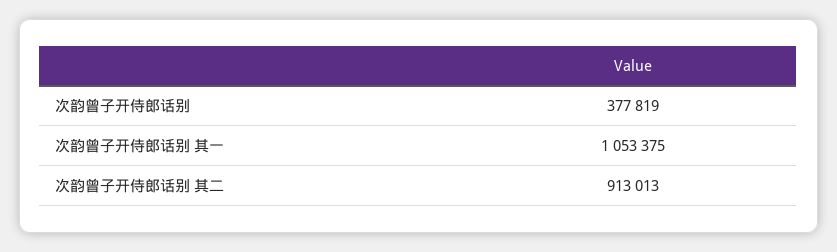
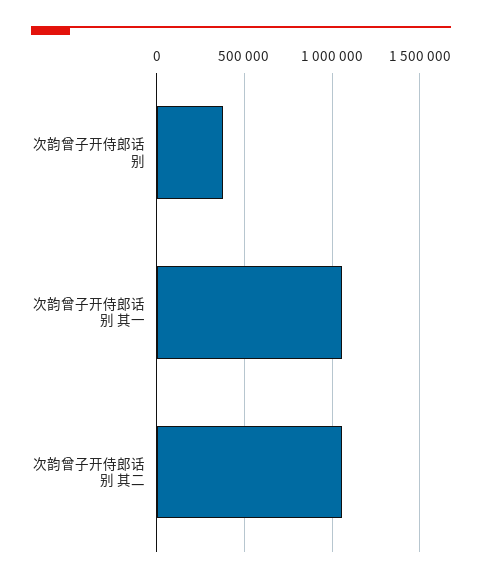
  {
    "次韵曾子开侍郎话别": 377819,
    "次韵曾子开侍郎话别 其一": 1053375,
-   "次韵曾子开侍郎话别 其二": 913013
+   "次韵曾子开侍郎话别 其二": 1050000
  }

